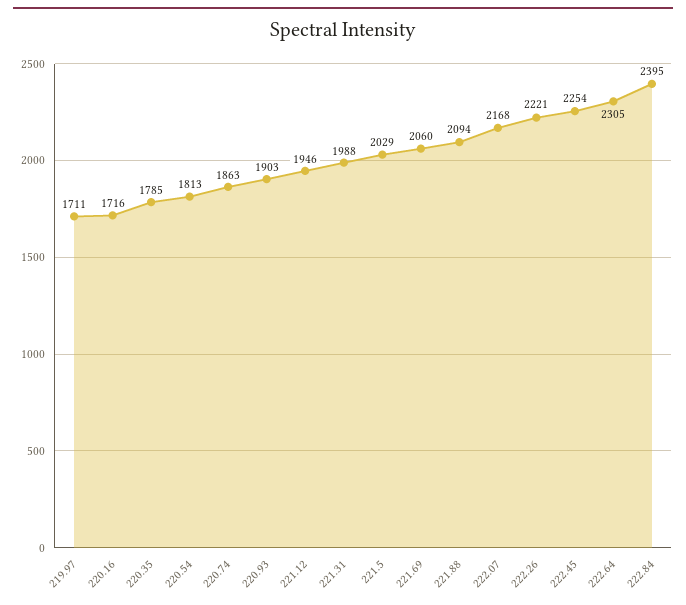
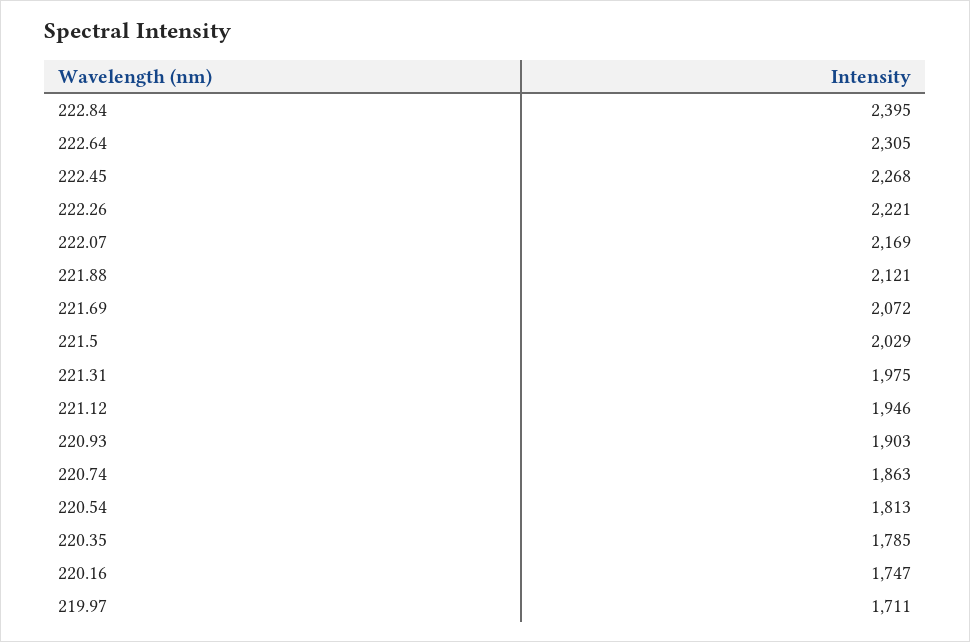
  {
    "219.97": 1711,
-   "220.16": 1716,
+   "220.16": 1747,
    "220.35": 1785,
    "220.54": 1813,
    "220.74": 1863,
    "220.93": 1903,
    "221.12": 1946,
-   "221.31": 1988,
+   "221.31": 1975,
    "221.5": 2029,
-   "221.69": 2060,
+   "221.69": 2072,
-   "221.88": 2094,
+   "221.88": 2121,
-   "222.07": 2168,
+   "222.07": 2169,
    "222.26": 2221,
-   "222.45": 2254,
+   "222.45": 2268,
    "222.64": 2305,
    "222.84": 2395
  }

